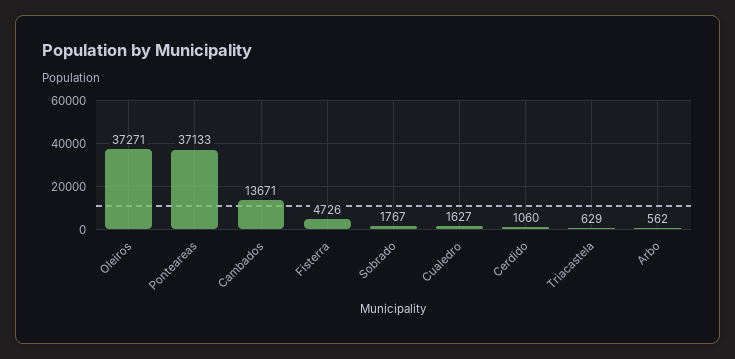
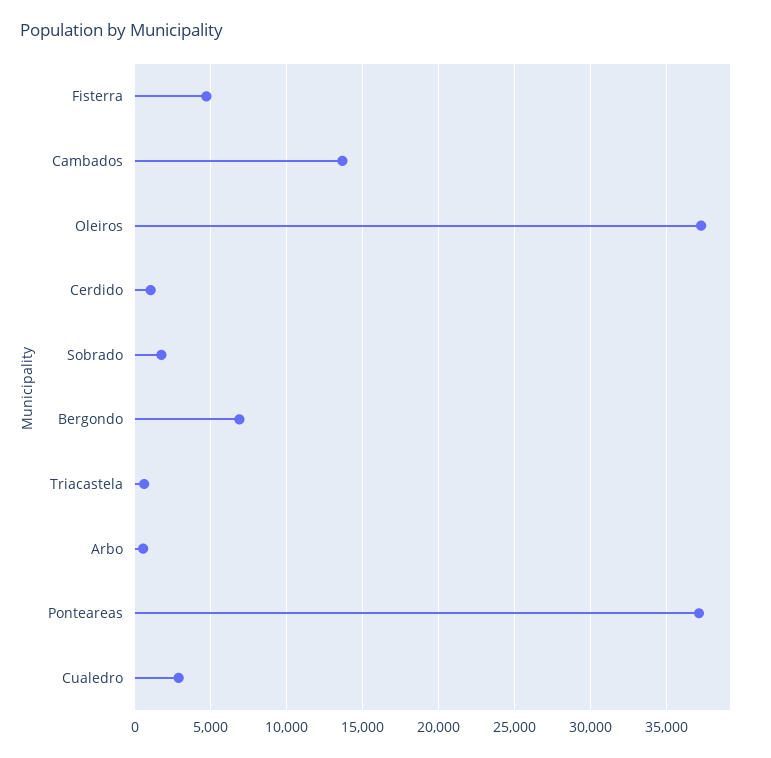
  {
    "Oleiros": 37271,
    "Ponteareas": 37133,
    "Cambados": 13671,
    "Fisterra": 4726,
    "Sobrado": 1767,
-   "Cualedro": 1627,
+   "Cualedro": 3000,
    "Cerdido": 1060,
    "Triacastela": 629,
-   "Arbo": 562
+   "Arbo": 562,
+   "Bergondo": 7000
  }

